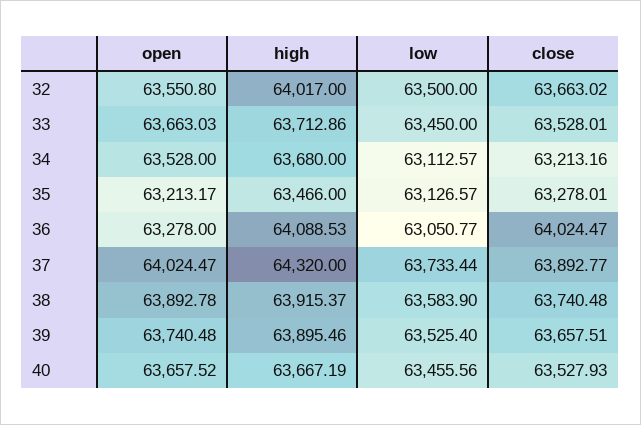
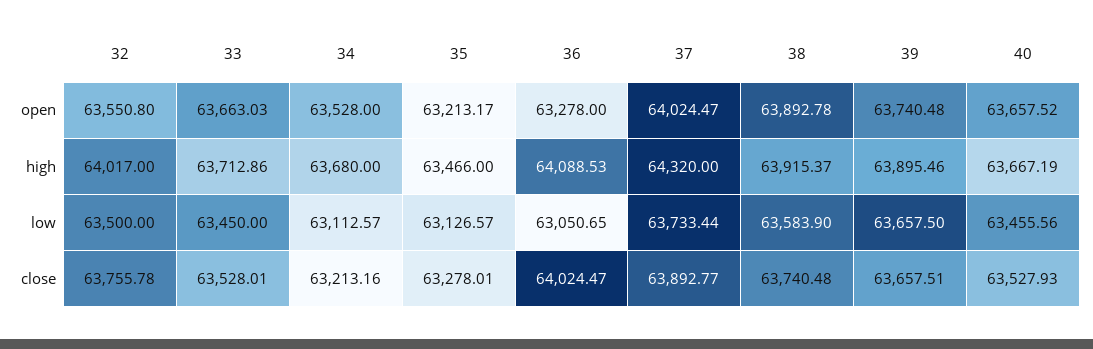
  {
    "open": {
      "32": 63550.8,
      "33": 63663.03,
      "34": 63528,
      "35": 63213.17,
      "36": 63278,
      "37": 64024.47,
      "38": 63892.78,
      "39": 63740.48,
      "40": 63657.52
    },
    "high": {
      "32": 64017,
      "33": 63712.86,
      "34": 63680,
      "35": 63466,
      "36": 64088.53,
      "37": 64320,
      "38": 63915.37,
      "39": 63895.46,
      "40": 63667.19
    },
    "low": {
      "32": 63500,
      "33": 63450,
      "34": 63112.57,
      "35": 63126.57,
-     "36": 63050.77,
+     "36": 63050.65,
      "37": 63733.44,
      "38": 63583.9,
-     "39": 63525.4,
+     "39": 63657.5,
      "40": 63455.56
    },
    "close": {
-     "32": 63663.02,
+     "32": 63755.78,
      "33": 63528.01,
      "34": 63213.16,
      "35": 63278.01,
      "36": 64024.47,
      "37": 63892.77,
      "38": 63740.48,
      "39": 63657.51,
      "40": 63527.93
    }
  }

